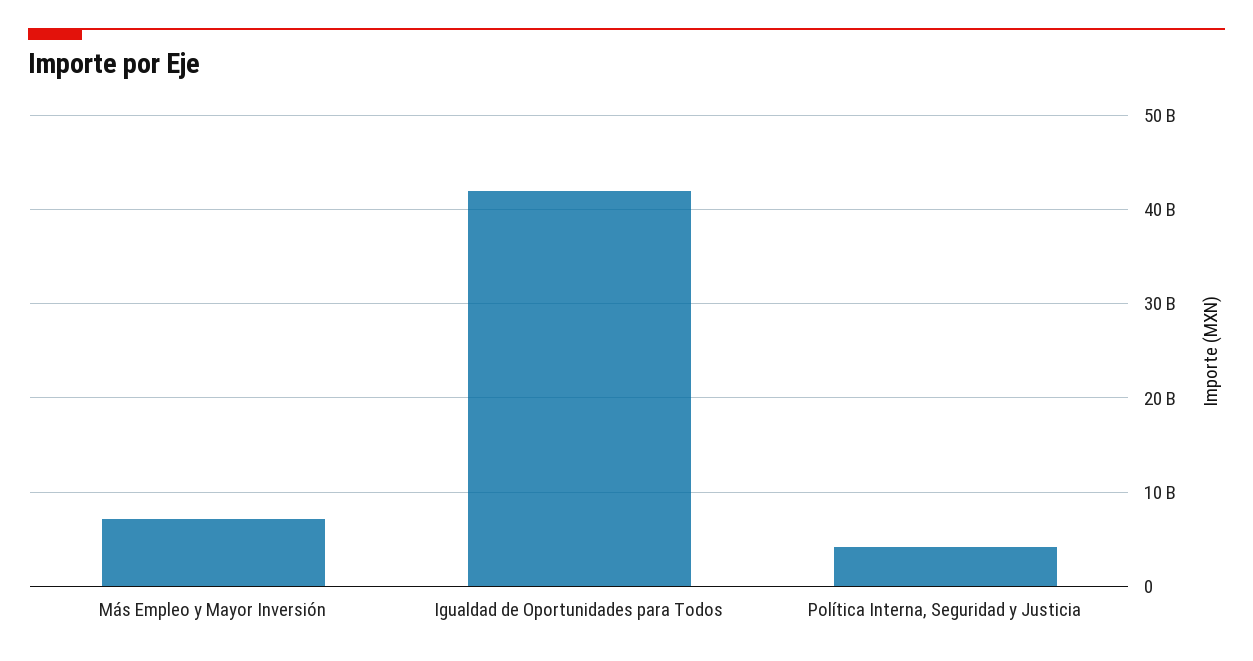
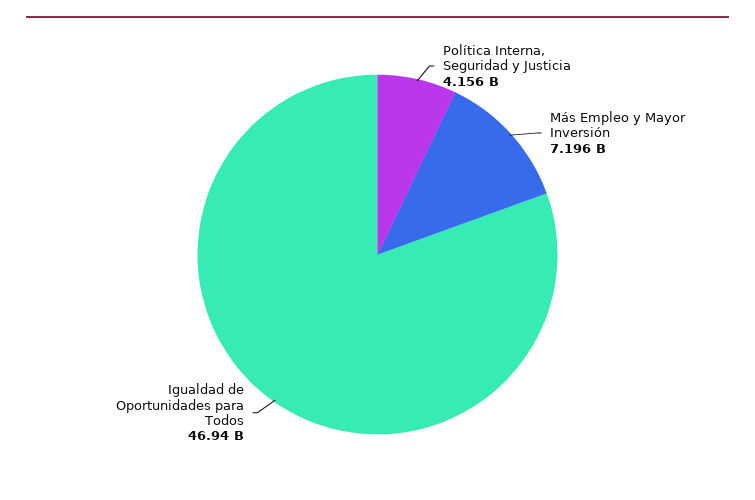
  {
    "Más Empleo y Mayor Inversión": 7196000000,
-   "Igualdad de Oportunidades para Todos": 42000000000,
+   "Igualdad de Oportunidades para Todos": 46940000000,
    "Política Interna, Seguridad y Justicia": 4156000000
  }

